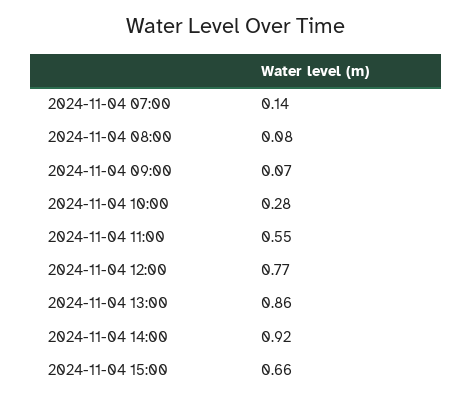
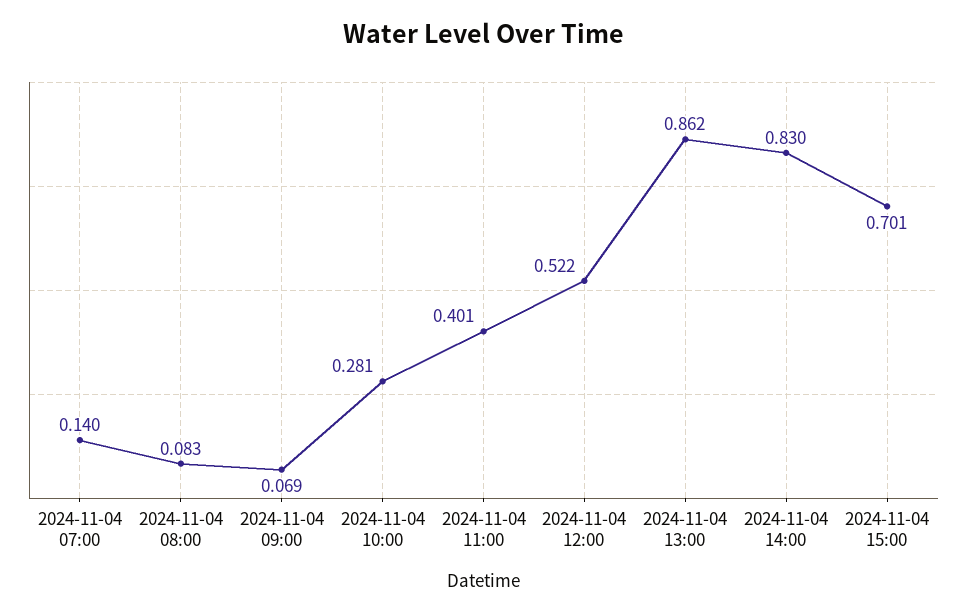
  {
    "2024-11-04 07:00": 0.14,
    "2024-11-04 08:00": 0.083,
    "2024-11-04 09:00": 0.069,
    "2024-11-04 10:00": 0.281,
-   "2024-11-04 11:00": 0.55,
+   "2024-11-04 11:00": 0.401,
-   "2024-11-04 12:00": 0.77,
+   "2024-11-04 12:00": 0.522,
    "2024-11-04 13:00": 0.862,
-   "2024-11-04 14:00": 0.92,
+   "2024-11-04 14:00": 0.83,
-   "2024-11-04 15:00": 0.66
+   "2024-11-04 15:00": 0.701
  }

